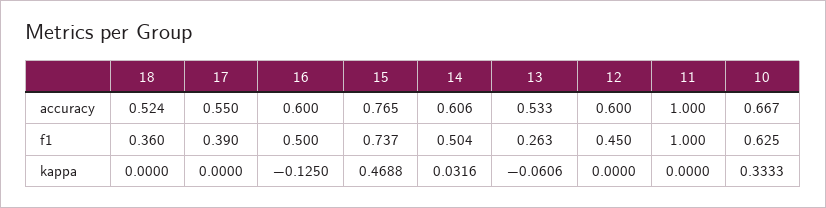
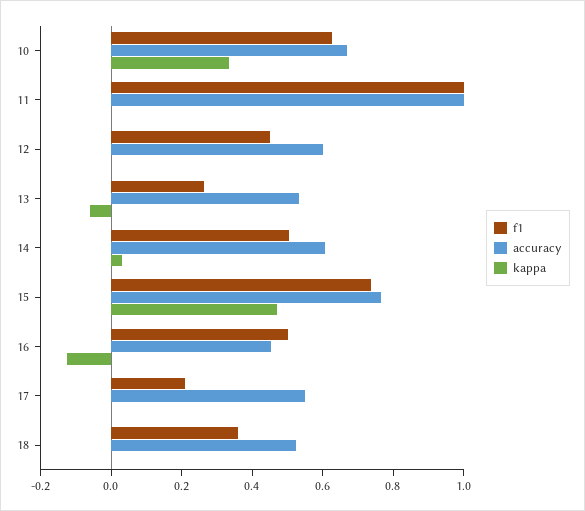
  {
    "accuracy": {
      "18": 0.524,
      "17": 0.55,
-     "16": 0.6,
+     "16": 0.45,
      "15": 0.765,
      "14": 0.606,
      "13": 0.533,
      "12": 0.6,
      "11": 1,
      "10": 0.667
    },
    "f1": {
      "18": 0.36,
-     "17": 0.39,
+     "17": 0.2,
      "16": 0.5,
      "15": 0.737,
      "14": 0.504,
      "13": 0.263,
      "12": 0.45,
      "11": 1,
      "10": 0.625
    },
    "kappa": {
      "18": 0,
      "17": 0,
      "16": -0.125,
      "15": 0.4688,
      "14": 0.0316,
      "13": -0.0606,
      "12": 0,
      "11": 0,
      "10": 0.3333
    }
  }

